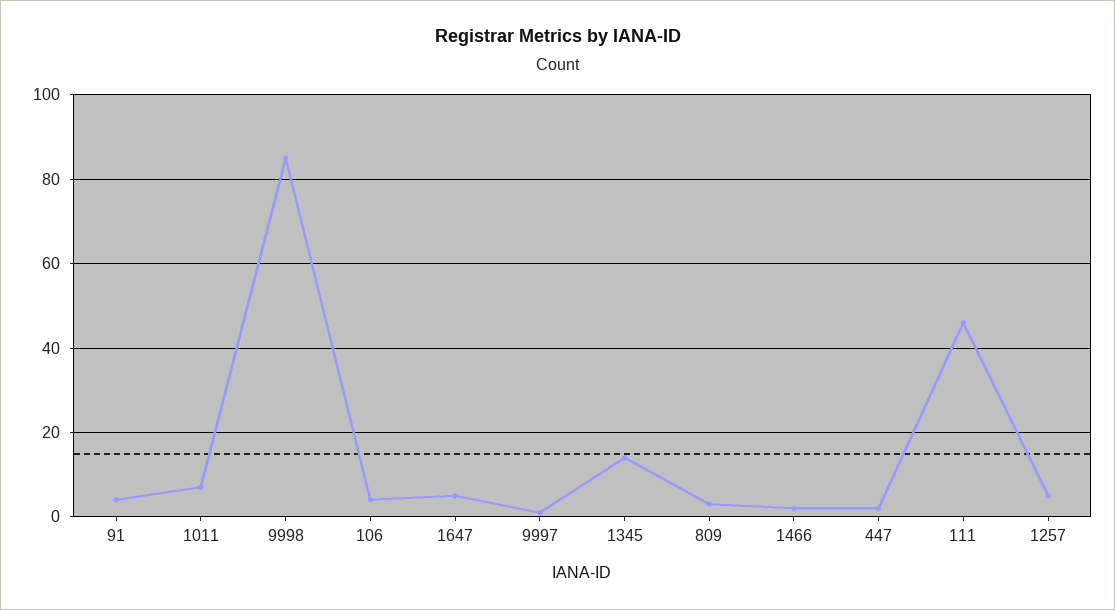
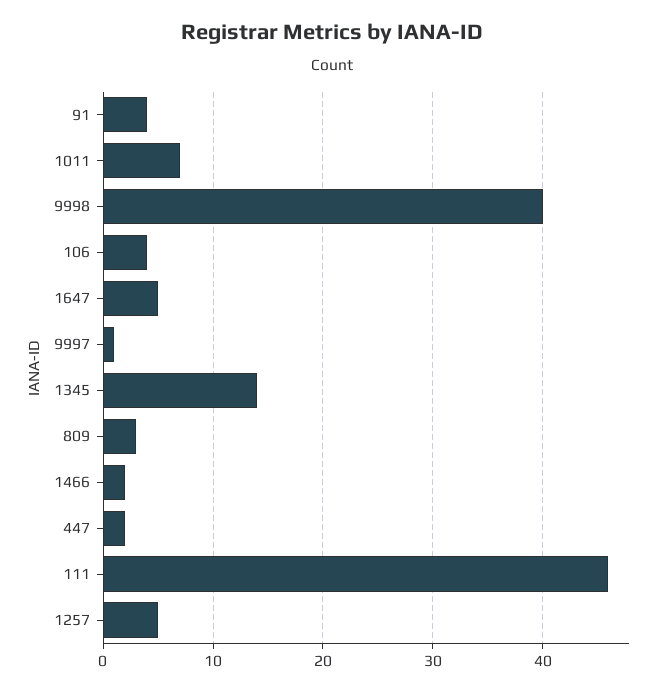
  {
    "91": 4,
    "1011": 7,
-   "9998": 85,
+   "9998": 40,
    "106": 4,
    "1647": 5,
    "9997": 1,
    "1345": 14,
    "809": 3,
    "1466": 2,
    "447": 2,
    "111": 46,
    "1257": 5
  }

